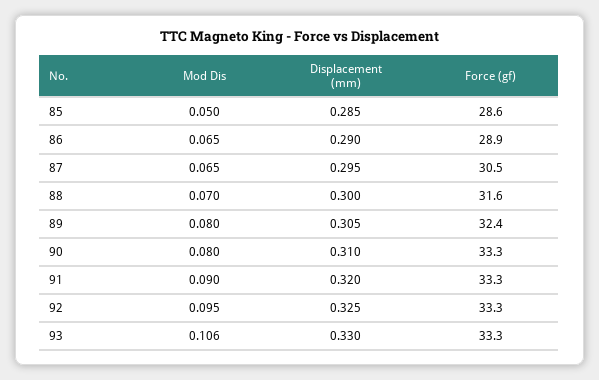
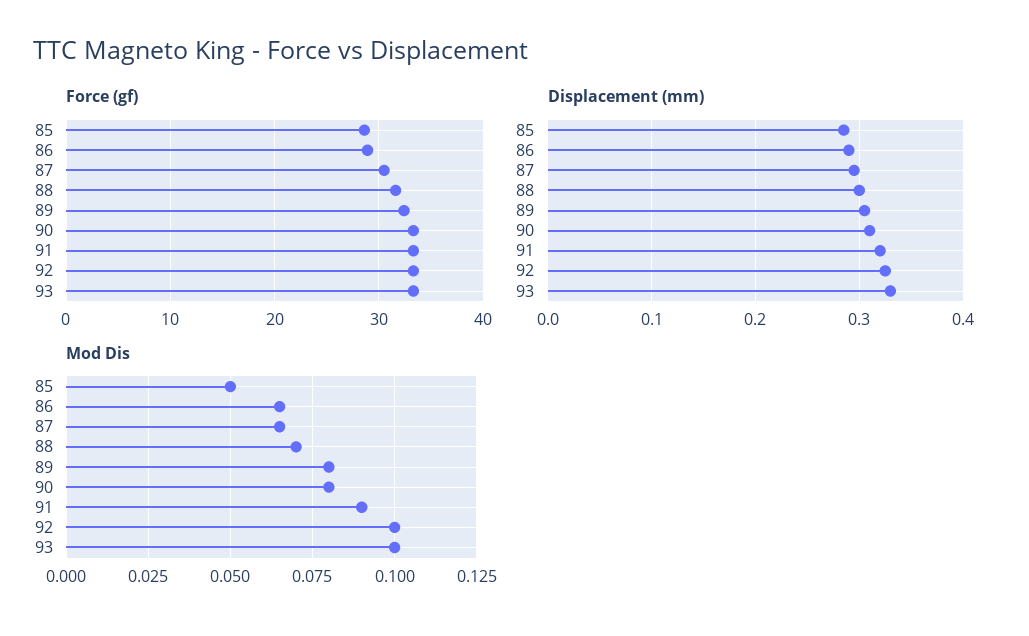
  {
    "Mod Dis": {
      "85": 0.05,
      "86": 0.065,
      "87": 0.065,
      "88": 0.07,
      "89": 0.08,
      "90": 0.08,
      "91": 0.09,
-     "92": 0.095,
+     "92": 0.1,
-     "93": 0.106
+     "93": 0.1
    },
    "Displacement (mm)": {
      "85": 0.285,
      "86": 0.29,
      "87": 0.295,
      "88": 0.3,
      "89": 0.305,
      "90": 0.31,
      "91": 0.32,
      "92": 0.325,
      "93": 0.33
    },
    "Force (gf)": {
      "85": 28.6,
      "86": 28.9,
      "87": 30.5,
      "88": 31.6,
      "89": 32.4,
      "90": 33.3,
      "91": 33.3,
      "92": 33.3,
      "93": 33.3
    }
  }

